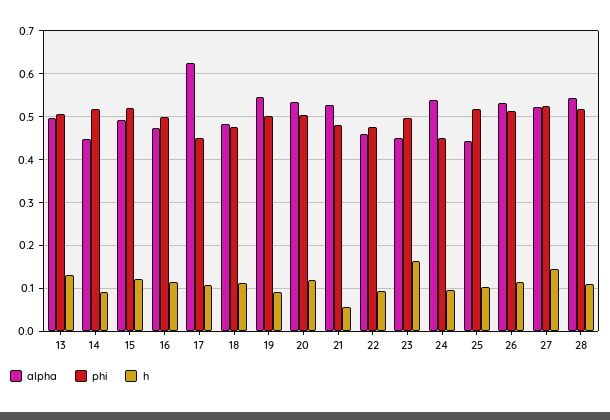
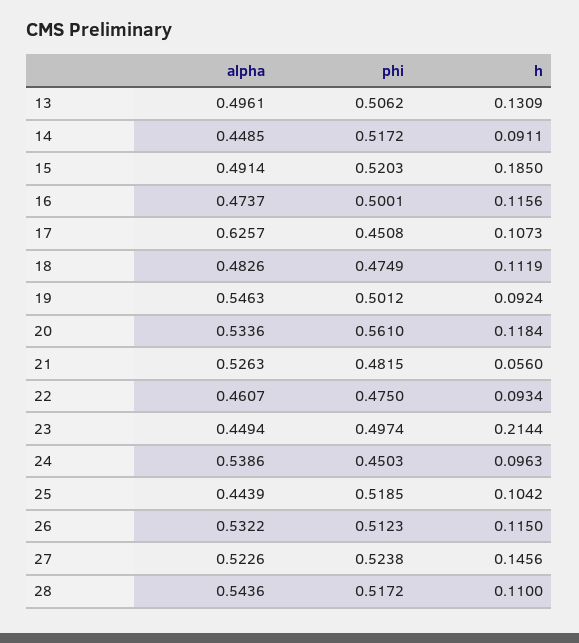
  {
    "alpha": {
      "13": 0.4961,
      "14": 0.4485,
      "15": 0.4914,
      "16": 0.4737,
      "17": 0.6257,
      "18": 0.4826,
      "19": 0.5463,
      "20": 0.5336,
      "21": 0.5263,
      "22": 0.4607,
      "23": 0.4494,
      "24": 0.5386,
      "25": 0.4439,
      "26": 0.5322,
      "27": 0.5226,
      "28": 0.5436
    },
    "phi": {
      "13": 0.5062,
      "14": 0.5172,
      "15": 0.5203,
      "16": 0.5001,
      "17": 0.4508,
      "18": 0.4749,
      "19": 0.5012,
-     "20": 0.5,
+     "20": 0.561,
      "21": 0.4815,
      "22": 0.475,
      "23": 0.4974,
      "24": 0.4503,
      "25": 0.5185,
      "26": 0.5123,
      "27": 0.5238,
      "28": 0.5172
    },
    "h": {
      "13": 0.1309,
      "14": 0.0911,
-     "15": 0.12,
+     "15": 0.185,
      "16": 0.1156,
      "17": 0.1073,
      "18": 0.1119,
      "19": 0.0924,
      "20": 0.1184,
      "21": 0.056,
      "22": 0.0934,
-     "23": 0.16,
+     "23": 0.2144,
      "24": 0.0963,
      "25": 0.1042,
      "26": 0.115,
      "27": 0.1456,
      "28": 0.11
    }
  }

